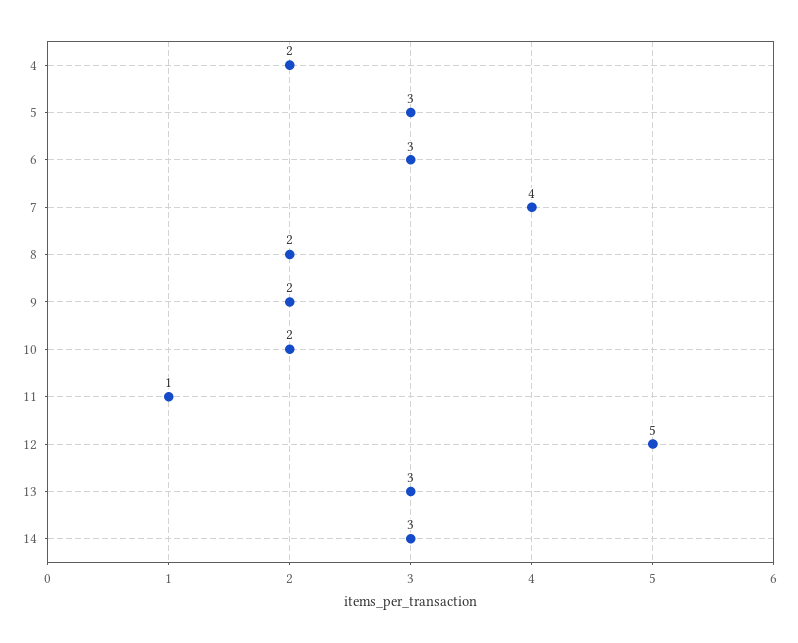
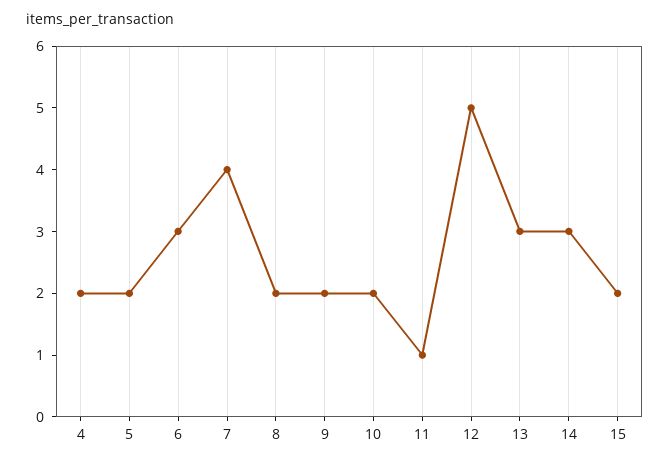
  {
    "4": 2,
-   "5": 3,
+   "5": 2,
    "6": 3,
    "7": 4,
    "8": 2,
    "9": 2,
    "10": 2,
    "11": 1,
    "12": 5,
    "13": 3,
-   "14": 3
+   "14": 3,
+   "15": 2
  }

